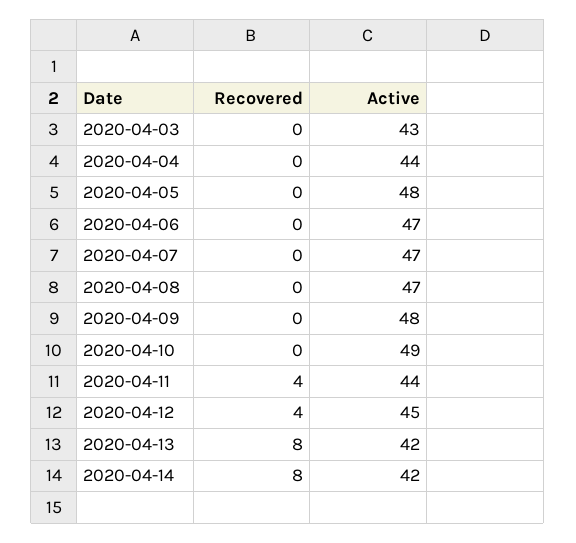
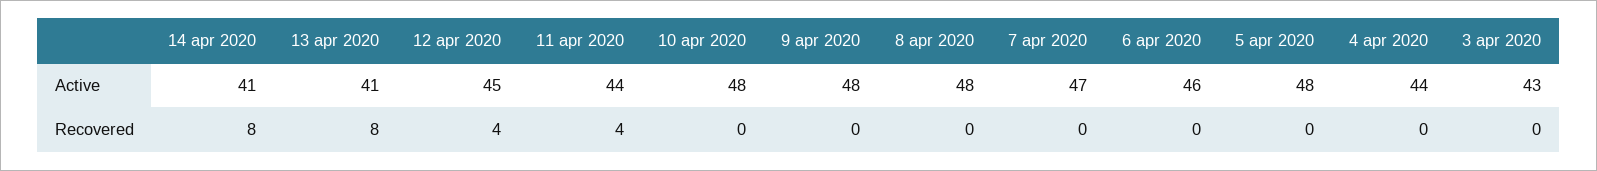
  {
    "Recovered": {
      "2020-04-03": 0,
      "2020-04-04": 0,
      "2020-04-05": 0,
      "2020-04-06": 0,
      "2020-04-07": 0,
      "2020-04-08": 0,
      "2020-04-09": 0,
      "2020-04-10": 0,
      "2020-04-11": 4,
      "2020-04-12": 4,
      "2020-04-13": 8,
      "2020-04-14": 8
    },
    "Active": {
      "2020-04-03": 43,
      "2020-04-04": 44,
      "2020-04-05": 48,
-     "2020-04-06": 47,
+     "2020-04-06": 46,
      "2020-04-07": 47,
-     "2020-04-08": 47,
+     "2020-04-08": 48,
      "2020-04-09": 48,
-     "2020-04-10": 49,
+     "2020-04-10": 48,
      "2020-04-11": 44,
      "2020-04-12": 45,
-     "2020-04-13": 42,
+     "2020-04-13": 41,
-     "2020-04-14": 42
+     "2020-04-14": 41
    }
  }

